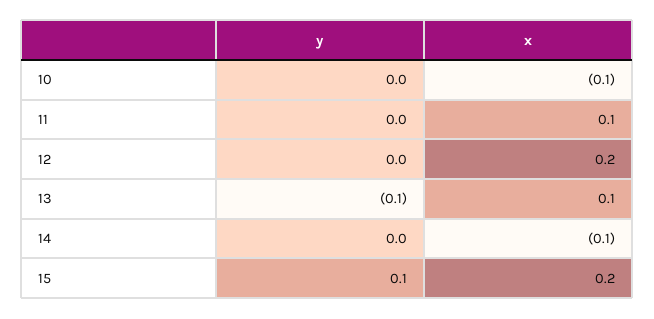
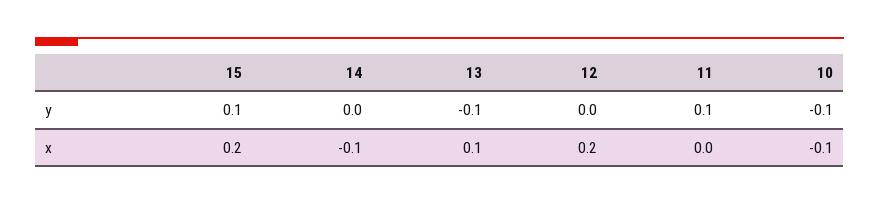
  {
    "y": {
-     "10": 0,
+     "10": -0.1,
-     "11": 0,
+     "11": 0.1,
      "12": 0,
      "13": -0.1,
      "14": 0,
      "15": 0.1
    },
    "x": {
      "10": -0.1,
-     "11": 0.1,
+     "11": 0,
      "12": 0.2,
      "13": 0.1,
      "14": -0.1,
      "15": 0.2
    }
  }

